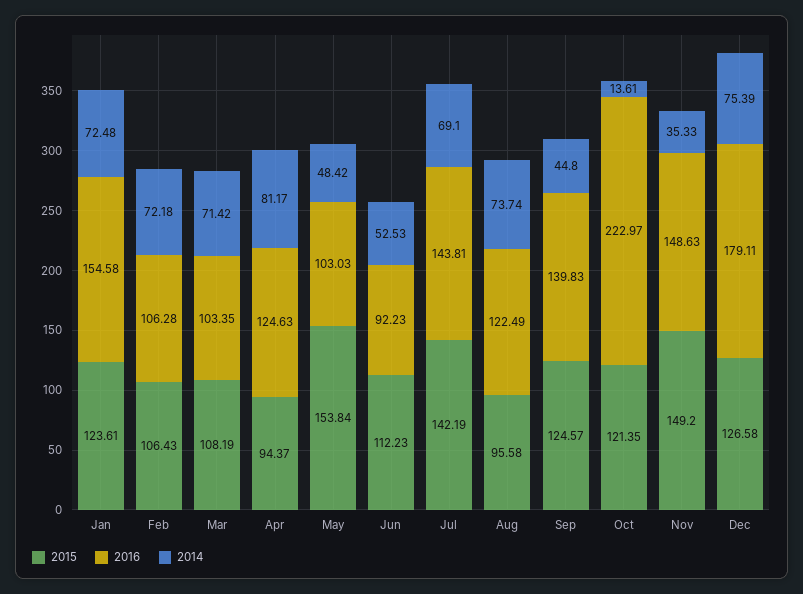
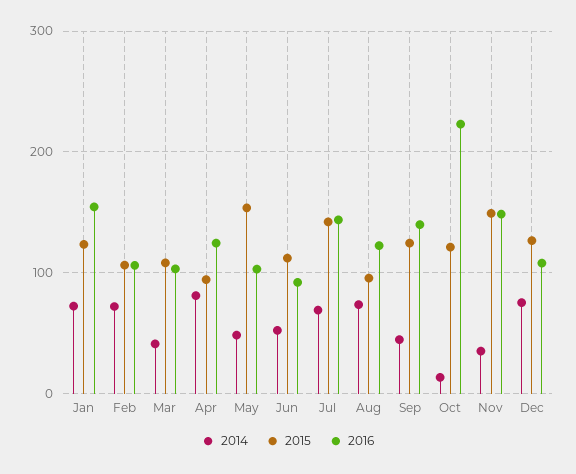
  {
    "2015": {
      "Jan": 123.61,
      "Feb": 106.43,
      "Mar": 108.19,
      "Apr": 94.37,
      "May": 153.84,
      "Jun": 112.23,
      "Jul": 142.19,
      "Aug": 95.58,
      "Sep": 124.57,
      "Oct": 121.35,
      "Nov": 149.2,
      "Dec": 126.58
    },
    "2016": {
      "Jan": 154.58,
      "Feb": 106.28,
      "Mar": 103.35,
      "Apr": 124.63,
      "May": 103.03,
      "Jun": 92.23,
      "Jul": 143.81,
      "Aug": 122.49,
      "Sep": 139.83,
      "Oct": 222.97,
      "Nov": 148.63,
-     "Dec": 179.11
+     "Dec": 110
    },
    "2014": {
      "Jan": 72.48,
      "Feb": 72.18,
-     "Mar": 71.42,
+     "Mar": 40,
      "Apr": 81.17,
      "May": 48.42,
      "Jun": 52.53,
      "Jul": 69.1,
      "Aug": 73.74,
      "Sep": 44.8,
      "Oct": 13.61,
      "Nov": 35.33,
      "Dec": 75.39
    }
  }

